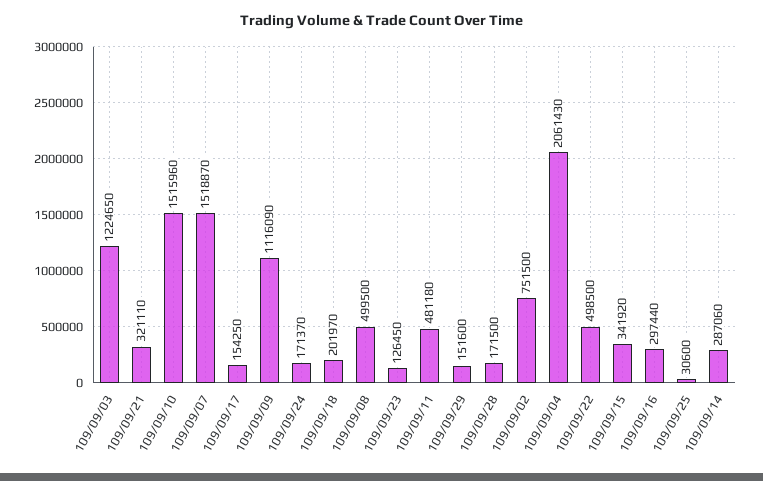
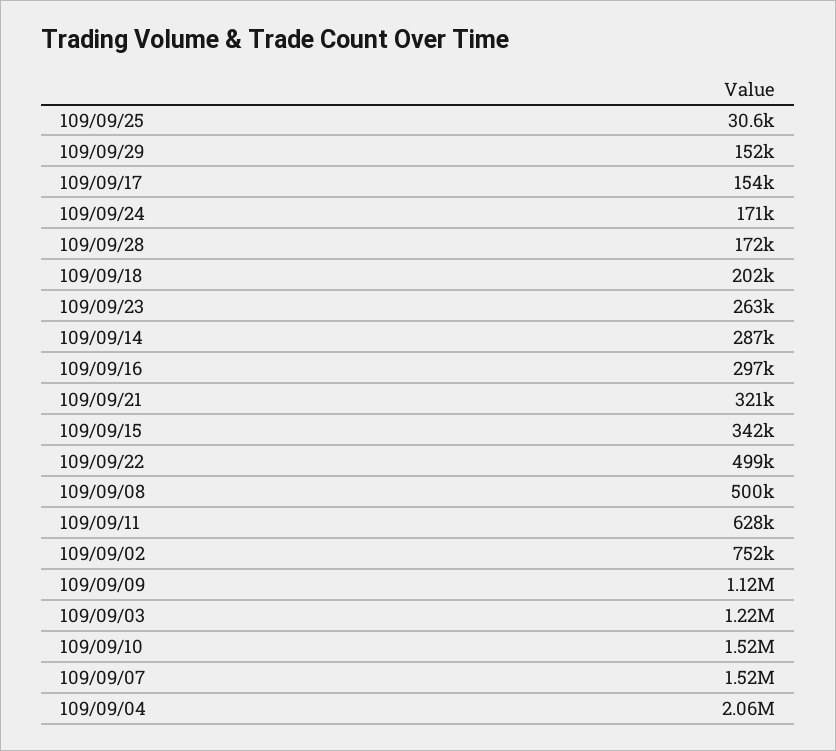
  {
    "109/09/03": 1224650,
    "109/09/21": 321110,
    "109/09/10": 1515960,
    "109/09/07": 1518870,
    "109/09/17": 154250,
    "109/09/09": 1116090,
    "109/09/24": 171370,
    "109/09/18": 201970,
    "109/09/08": 499500,
-   "109/09/23": 126450,
+   "109/09/23": 263000,
-   "109/09/11": 481180,
+   "109/09/11": 628000,
    "109/09/29": 151600,
    "109/09/28": 171500,
    "109/09/02": 751500,
    "109/09/04": 2061430,
    "109/09/22": 498500,
    "109/09/15": 341920,
    "109/09/16": 297440,
    "109/09/25": 30600,
    "109/09/14": 287060
  }

